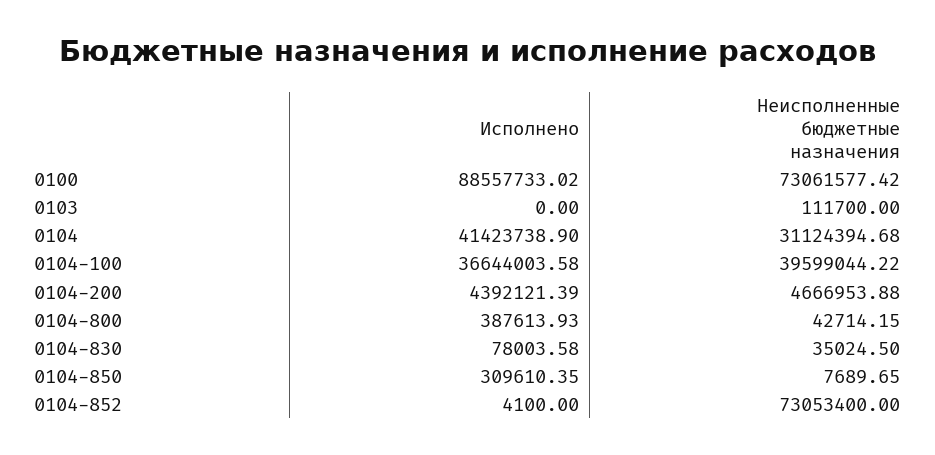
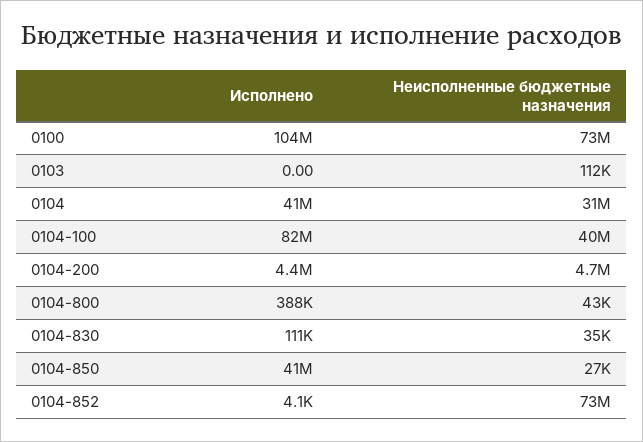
  {
    "Исполнено": {
-     "0100": 88557733.02,
+     "0100": 104000000,
      "0103": 0,
      "0104": 41423738.9,
-     "0104-100": 36644003.58,
+     "0104-100": 82000000,
      "0104-200": 4392121.39,
      "0104-800": 387613.93,
-     "0104-830": 78003.58,
+     "0104-830": 111000,
-     "0104-850": 309610.35,
+     "0104-850": 41000000,
      "0104-852": 4100
    },
    "Неисполненные бюджетные назначения": {
      "0100": 73061577.42,
      "0103": 111700,
      "0104": 31124394.68,
      "0104-100": 39599044.22,
      "0104-200": 4666953.88,
      "0104-800": 42714.15,
      "0104-830": 35024.5,
-     "0104-850": 7689.65,
+     "0104-850": 27000,
      "0104-852": 73053400
    }
  }

